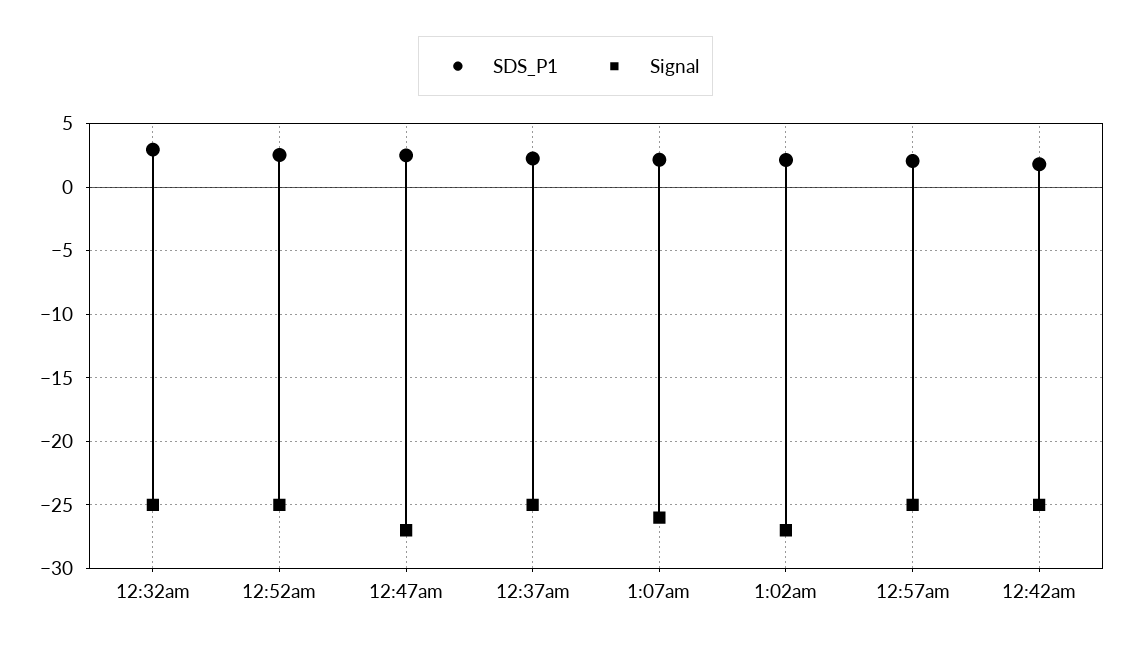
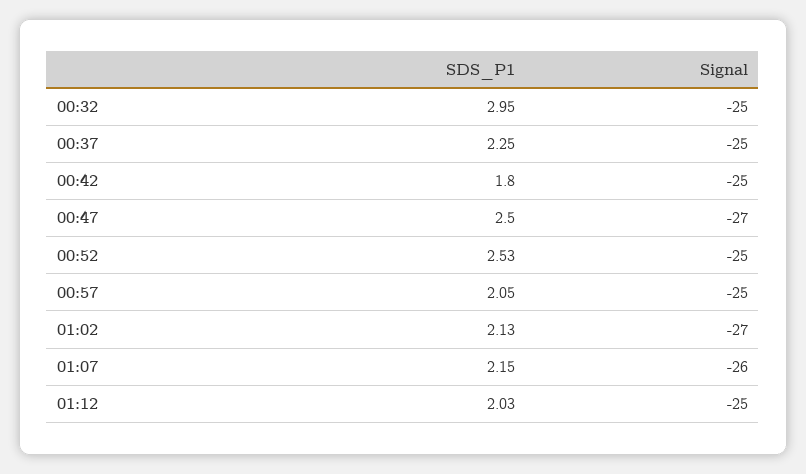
  {
    "SDS_P1": {
      "12:32am": 2.95,
      "12:52am": 2.53,
      "12:47am": 2.5,
      "12:37am": 2.25,
      "1:07am": 2.15,
      "1:02am": 2.13,
      "12:57am": 2.05,
-     "12:42am": 1.8
+     "12:42am": 1.8,
+     "01:12": 2.03
    },
    "Signal": {
      "12:32am": -25,
      "12:52am": -25,
      "12:47am": -27,
      "12:37am": -25,
      "1:07am": -26,
      "1:02am": -27,
      "12:57am": -25,
-     "12:42am": -25
+     "12:42am": -25,
+     "01:12": -25
    }
  }

